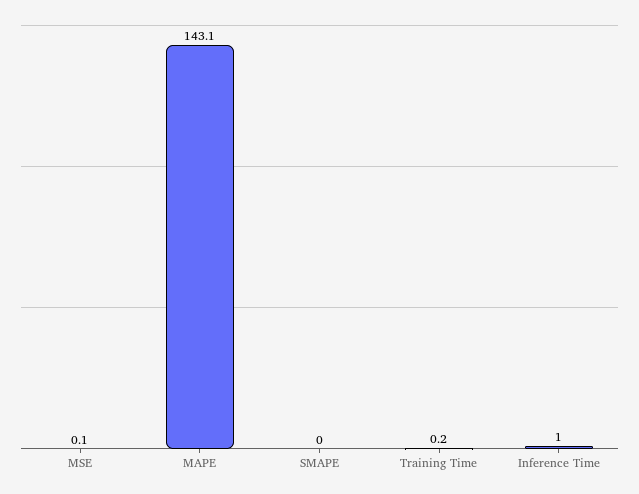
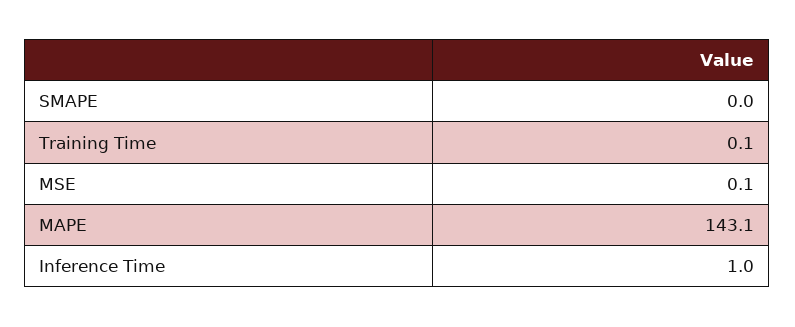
  {
    "MSE": 0.1,
    "MAPE": 143.1,
    "SMAPE": 0,
-   "Training Time": 0.2,
+   "Training Time": 0.1,
    "Inference Time": 1
  }

